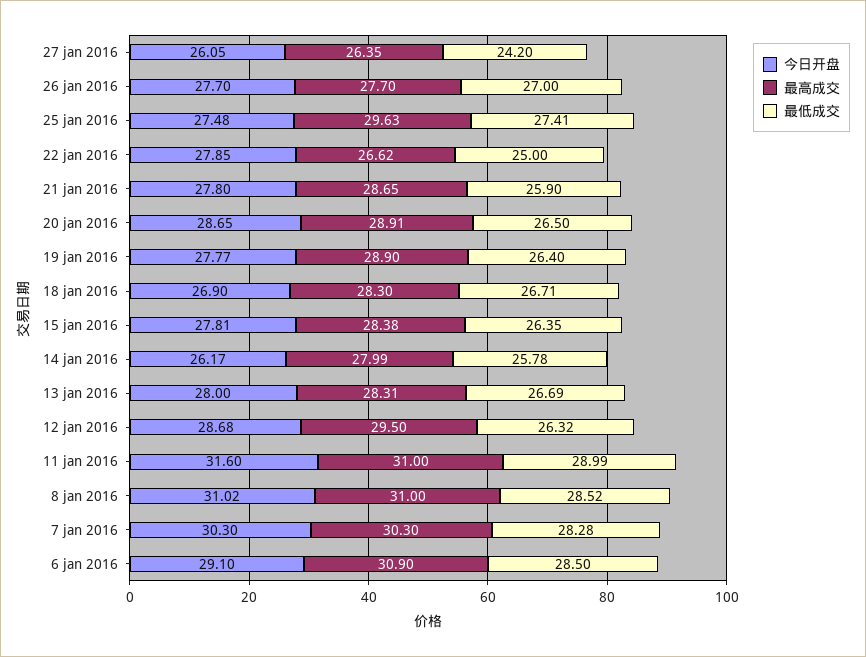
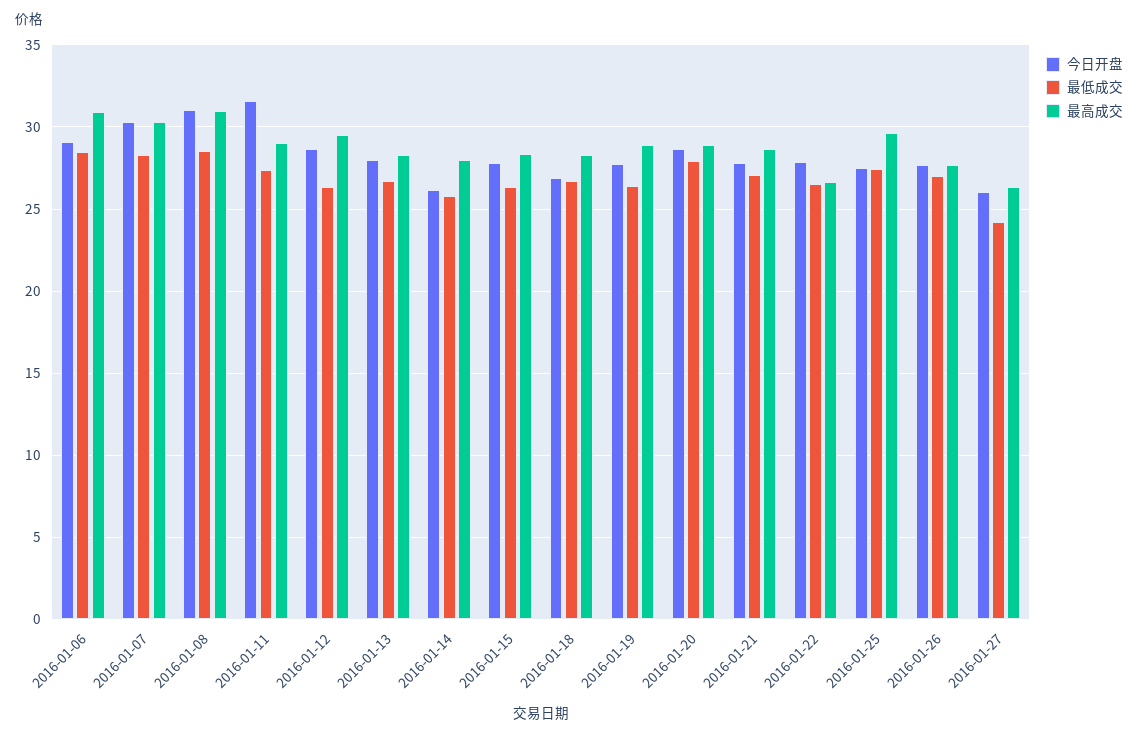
  {
    "今日开盘": {
      "27 jan 2016": 26.05,
      "26 jan 2016": 27.7,
      "25 jan 2016": 27.48,
      "22 jan 2016": 27.85,
      "21 jan 2016": 27.8,
      "20 jan 2016": 28.65,
      "19 jan 2016": 27.77,
      "18 jan 2016": 26.9,
      "15 jan 2016": 27.81,
      "14 jan 2016": 26.17,
      "13 jan 2016": 28,
      "12 jan 2016": 28.68,
      "11 jan 2016": 31.6,
      "8 jan 2016": 31.02,
      "7 jan 2016": 30.3,
      "6 jan 2016": 29.1
    },
    "最高成交": {
      "27 jan 2016": 26.35,
      "26 jan 2016": 27.7,
      "25 jan 2016": 29.63,
      "22 jan 2016": 26.62,
      "21 jan 2016": 28.65,
      "20 jan 2016": 28.91,
      "19 jan 2016": 28.9,
      "18 jan 2016": 28.3,
      "15 jan 2016": 28.38,
      "14 jan 2016": 27.99,
      "13 jan 2016": 28.31,
      "12 jan 2016": 29.5,
-     "11 jan 2016": 31,
+     "11 jan 2016": 29,
      "8 jan 2016": 31,
      "7 jan 2016": 30.3,
      "6 jan 2016": 30.9
    },
    "最低成交": {
      "27 jan 2016": 24.2,
      "26 jan 2016": 27,
      "25 jan 2016": 27.41,
-     "22 jan 2016": 25,
+     "22 jan 2016": 26.5,
-     "21 jan 2016": 25.9,
+     "21 jan 2016": 27,
-     "20 jan 2016": 26.5,
+     "20 jan 2016": 28,
      "19 jan 2016": 26.4,
      "18 jan 2016": 26.71,
      "15 jan 2016": 26.35,
      "14 jan 2016": 25.78,
      "13 jan 2016": 26.69,
      "12 jan 2016": 26.32,
-     "11 jan 2016": 28.99,
+     "11 jan 2016": 27.5,
      "8 jan 2016": 28.52,
      "7 jan 2016": 28.28,
      "6 jan 2016": 28.5
    }
  }

